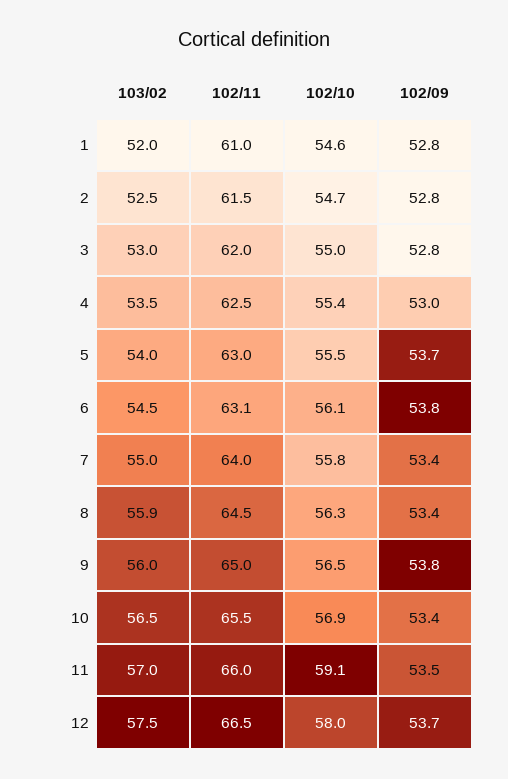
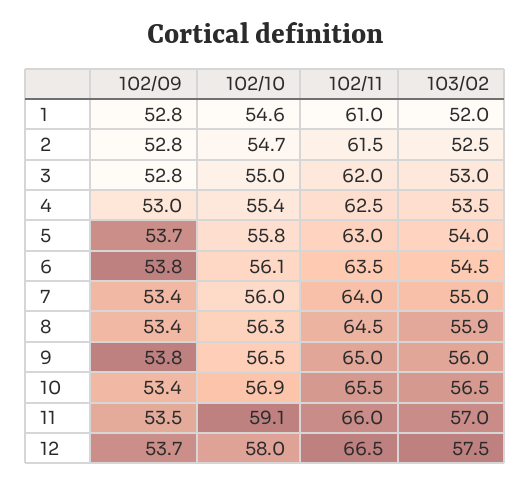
  {
    "103/02": {
      "1": 52,
      "2": 52.5,
      "3": 53,
      "4": 53.5,
      "5": 54,
      "6": 54.5,
      "7": 55,
      "8": 55.9,
      "9": 56,
      "10": 56.5,
      "11": 57,
      "12": 57.5
    },
    "102/11": {
      "1": 61,
      "2": 61.5,
      "3": 62,
      "4": 62.5,
      "5": 63,
-     "6": 63.1,
+     "6": 63.5,
      "7": 64,
      "8": 64.5,
      "9": 65,
      "10": 65.5,
      "11": 66,
      "12": 66.5
    },
    "102/10": {
      "1": 54.6,
      "2": 54.7,
      "3": 55,
      "4": 55.4,
-     "5": 55.5,
+     "5": 55.8,
      "6": 56.1,
-     "7": 55.8,
+     "7": 56,
      "8": 56.3,
      "9": 56.5,
      "10": 56.9,
      "11": 59.1,
      "12": 58
    },
    "102/09": {
      "1": 52.8,
      "2": 52.8,
      "3": 52.8,
      "4": 53,
      "5": 53.7,
      "6": 53.8,
      "7": 53.4,
      "8": 53.4,
      "9": 53.8,
      "10": 53.4,
      "11": 53.5,
      "12": 53.7
    }
  }

